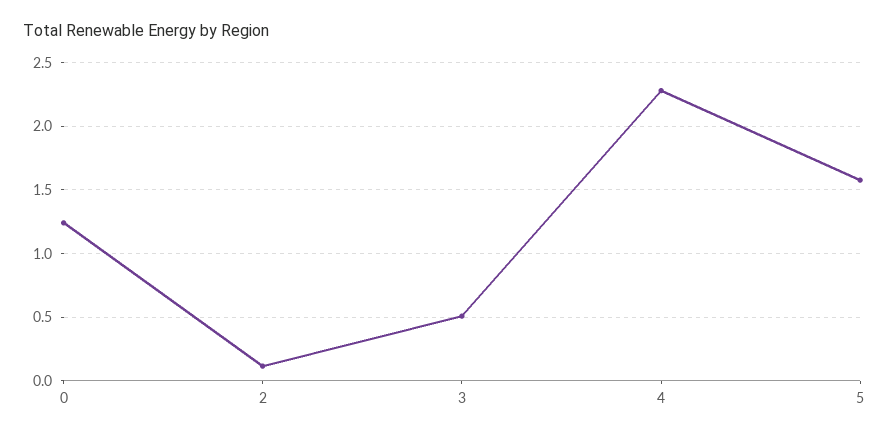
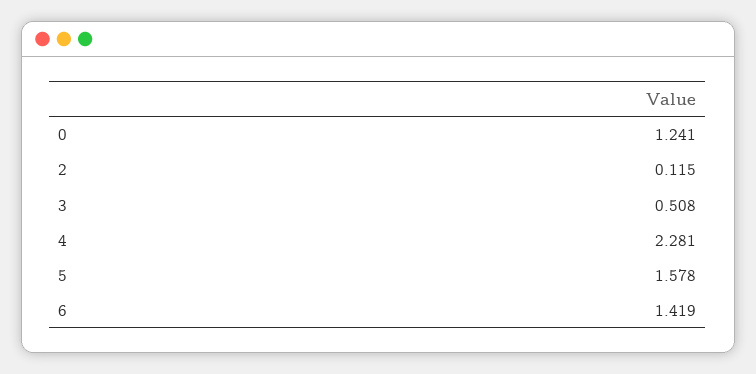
  {
    "0": 1.241,
    "2": 0.115,
    "3": 0.508,
    "4": 2.281,
-   "5": 1.578
+   "5": 1.578,
+   "6": 1.419
  }

